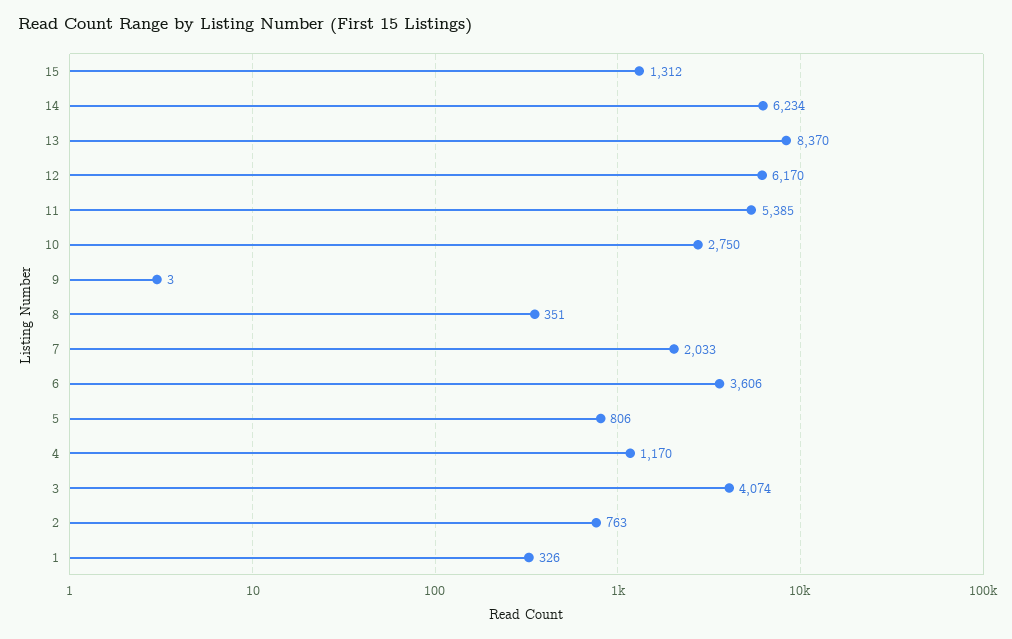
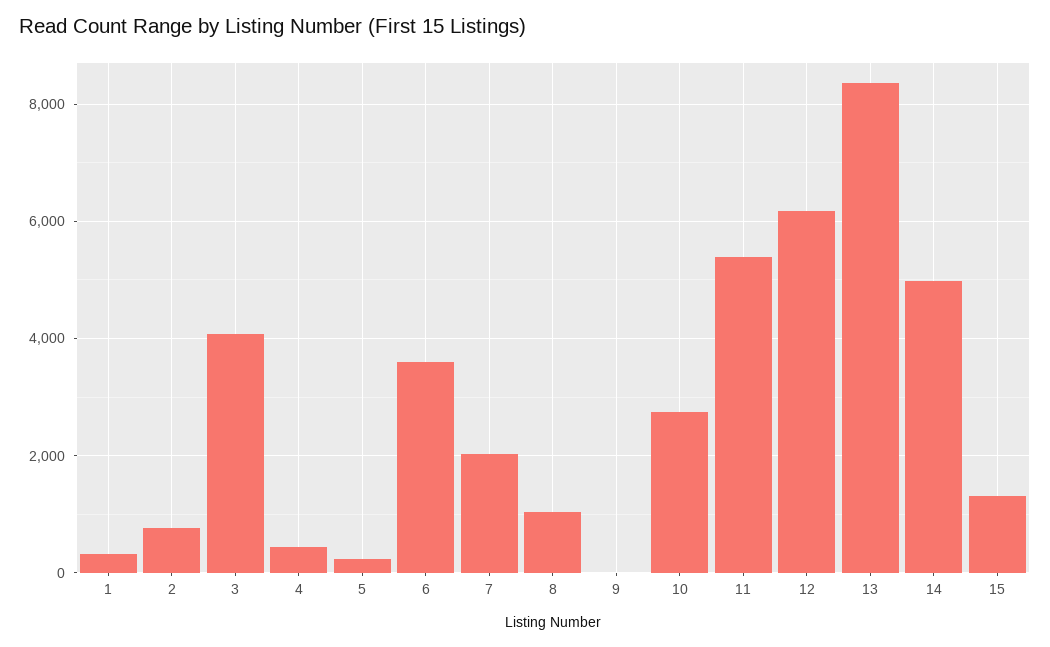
  {
    "15": 1312,
-   "14": 6234,
+   "14": 5000,
    "13": 8370,
    "12": 6170,
    "11": 5385,
    "10": 2750,
    "9": 3,
-   "8": 351,
+   "8": 1000,
    "7": 2033,
    "6": 3606,
-   "5": 806,
+   "5": 200,
-   "4": 1170,
+   "4": 400,
    "3": 4074,
    "2": 763,
    "1": 326
  }

